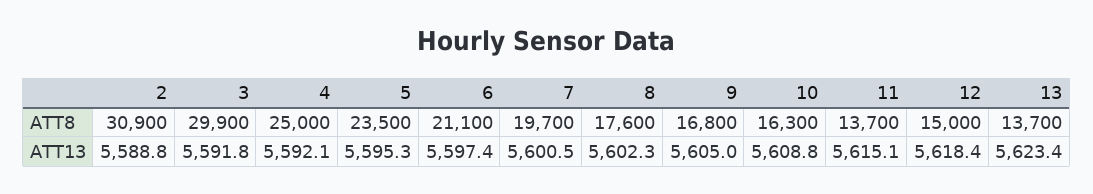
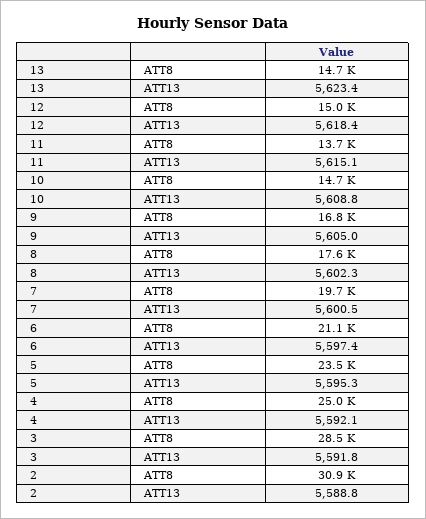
  {
    "2": {
      "ATT8": 30900,
      "ATT13": 5588.8
    },
    "3": {
-     "ATT8": 29900,
+     "ATT8": 28500,
      "ATT13": 5591.8
    },
    "4": {
      "ATT8": 25000,
      "ATT13": 5592.1
    },
    "5": {
      "ATT8": 23500,
      "ATT13": 5595.3
    },
    "6": {
      "ATT8": 21100,
      "ATT13": 5597.4
    },
    "7": {
      "ATT8": 19700,
      "ATT13": 5600.5
    },
    "8": {
      "ATT8": 17600,
      "ATT13": 5602.3
    },
    "9": {
      "ATT8": 16800,
      "ATT13": 5605
    },
    "10": {
-     "ATT8": 16300,
+     "ATT8": 14700,
      "ATT13": 5608.8
    },
    "11": {
      "ATT8": 13700,
      "ATT13": 5615.1
    },
    "12": {
      "ATT8": 15000,
      "ATT13": 5618.4
    },
    "13": {
-     "ATT8": 13700,
+     "ATT8": 14700,
      "ATT13": 5623.4
    }
  }

